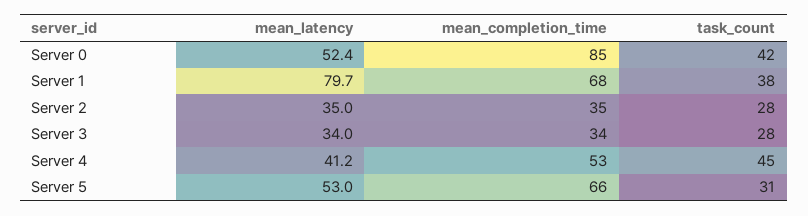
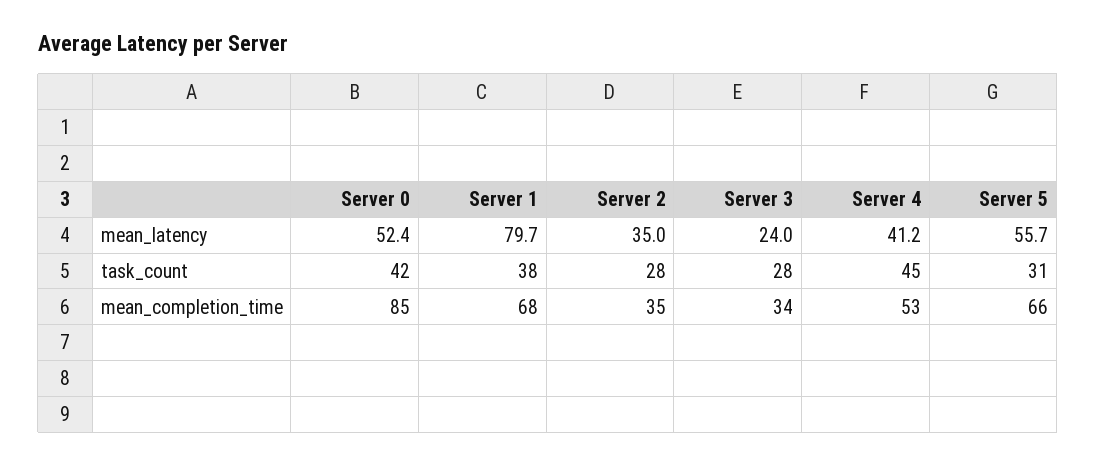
  {
    "mean_latency": {
      "Server 0": 52.4,
      "Server 1": 79.7,
      "Server 2": 35,
-     "Server 3": 34,
+     "Server 3": 24,
      "Server 4": 41.2,
-     "Server 5": 53
+     "Server 5": 55.7
    },
    "mean_completion_time": {
      "Server 0": 85,
      "Server 1": 68,
      "Server 2": 35,
      "Server 3": 34,
      "Server 4": 53,
      "Server 5": 66
    },
    "task_count": {
      "Server 0": 42,
      "Server 1": 38,
      "Server 2": 28,
      "Server 3": 28,
      "Server 4": 45,
      "Server 5": 31
    }
  }

